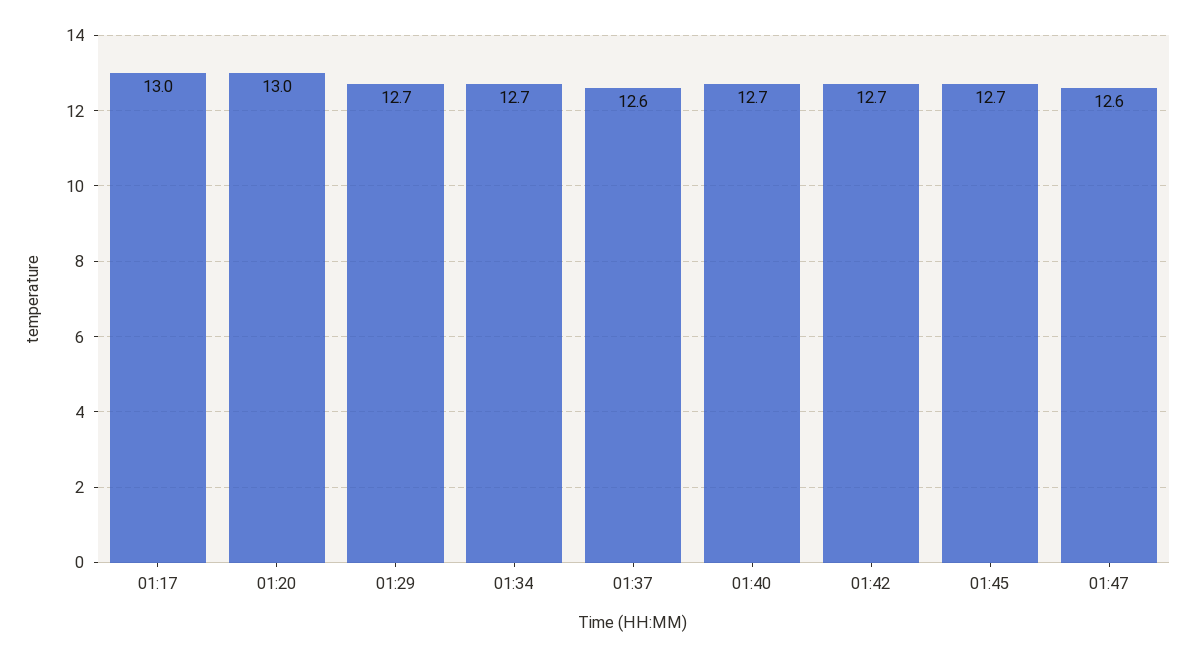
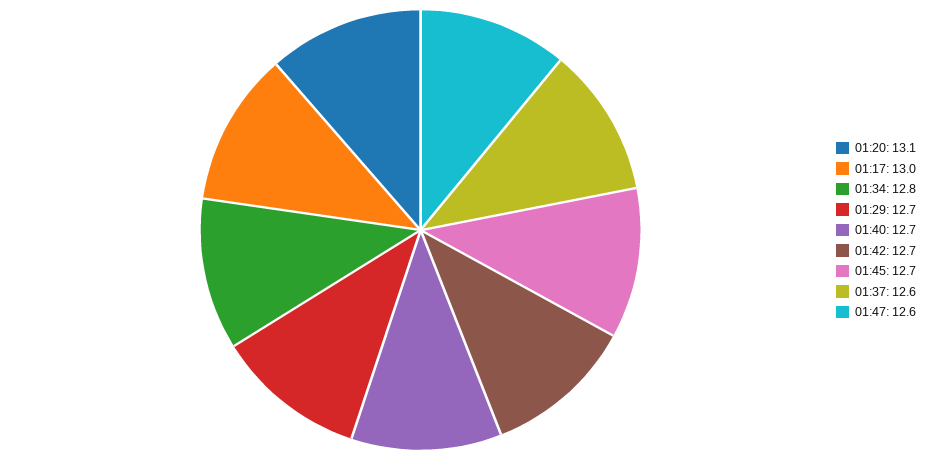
  {
    "01:17": 13,
-   "01:20": 13,
+   "01:20": 13.1,
    "01:29": 12.7,
-   "01:34": 12.7,
+   "01:34": 12.8,
    "01:37": 12.6,
    "01:40": 12.7,
    "01:42": 12.7,
    "01:45": 12.7,
    "01:47": 12.6
  }

